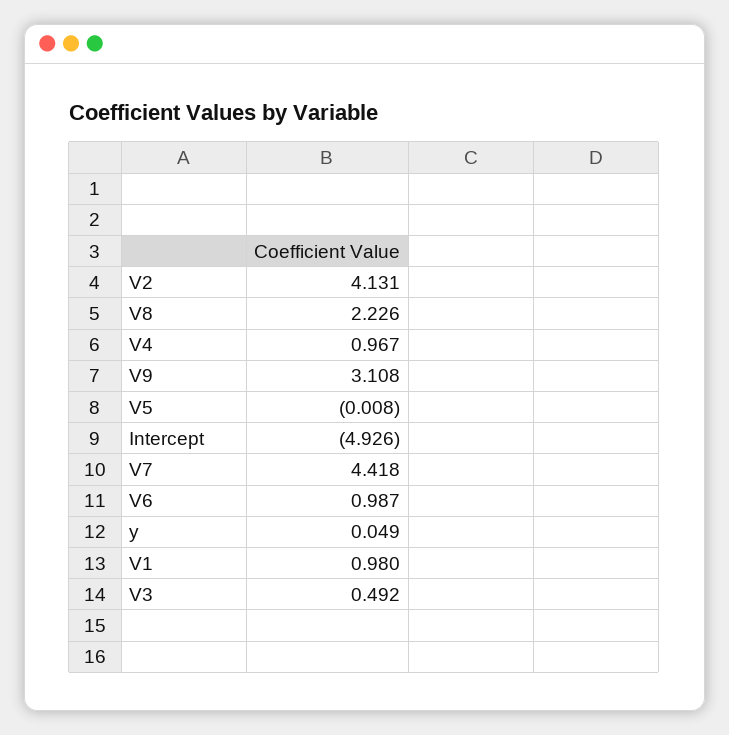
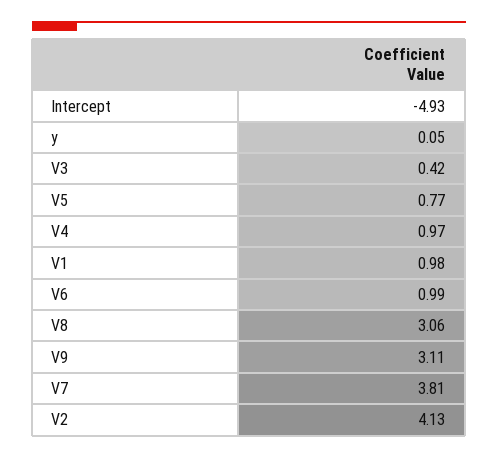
  {
    "V2": 4.131,
-   "V8": 2.226,
+   "V8": 3.06,
    "V4": 0.967,
    "V9": 3.108,
-   "V5": -0.008,
+   "V5": 0.77,
    "Intercept": -4.926,
-   "V7": 4.418,
+   "V7": 3.81,
    "V6": 0.987,
    "y": 0.049,
    "V1": 0.98,
-   "V3": 0.492
+   "V3": 0.42
  }

